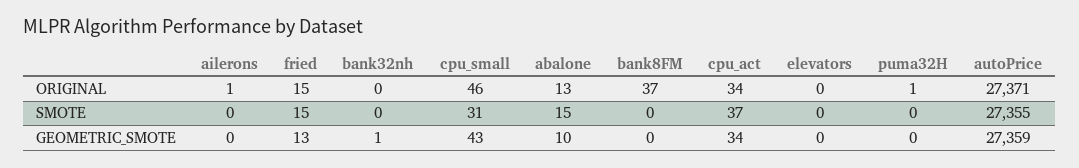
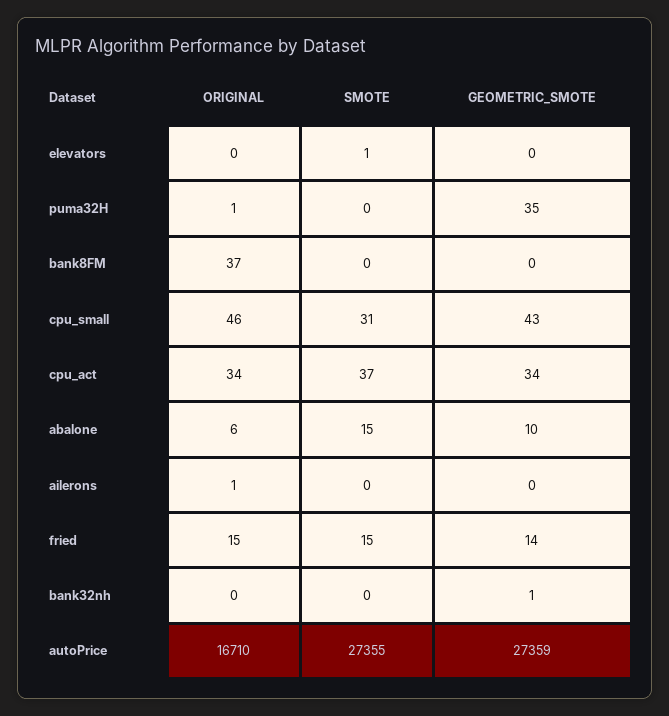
  {
    "ailerons": {
      "ORIGINAL": 1,
      "SMOTE": 0,
      "GEOMETRIC_SMOTE": 0
    },
    "fried": {
      "ORIGINAL": 15,
      "SMOTE": 15,
-     "GEOMETRIC_SMOTE": 13
+     "GEOMETRIC_SMOTE": 14
    },
    "bank32nh": {
      "ORIGINAL": 0,
      "SMOTE": 0,
      "GEOMETRIC_SMOTE": 1
    },
    "cpu_small": {
      "ORIGINAL": 46,
      "SMOTE": 31,
      "GEOMETRIC_SMOTE": 43
    },
    "abalone": {
-     "ORIGINAL": 13,
+     "ORIGINAL": 6,
      "SMOTE": 15,
      "GEOMETRIC_SMOTE": 10
    },
    "bank8FM": {
      "ORIGINAL": 37,
      "SMOTE": 0,
      "GEOMETRIC_SMOTE": 0
    },
    "cpu_act": {
      "ORIGINAL": 34,
      "SMOTE": 37,
      "GEOMETRIC_SMOTE": 34
    },
    "elevators": {
      "ORIGINAL": 0,
-     "SMOTE": 0,
+     "SMOTE": 1,
      "GEOMETRIC_SMOTE": 0
    },
    "puma32H": {
      "ORIGINAL": 1,
      "SMOTE": 0,
-     "GEOMETRIC_SMOTE": 0
+     "GEOMETRIC_SMOTE": 35
    },
    "autoPrice": {
-     "ORIGINAL": 27371,
+     "ORIGINAL": 16710,
      "SMOTE": 27355,
      "GEOMETRIC_SMOTE": 27359
    }
  }

